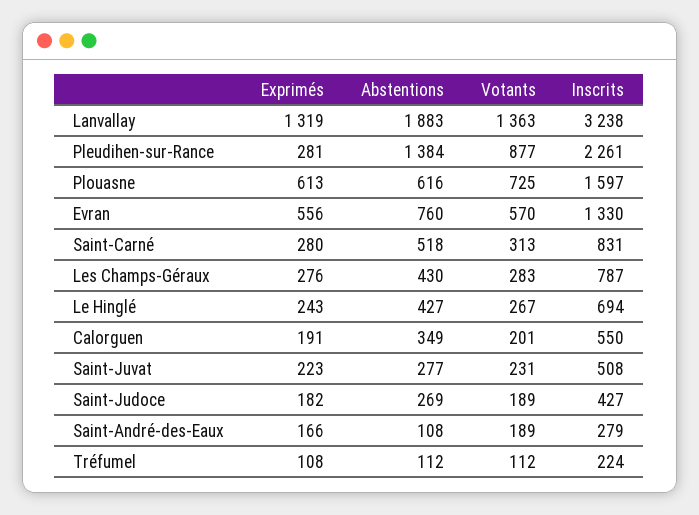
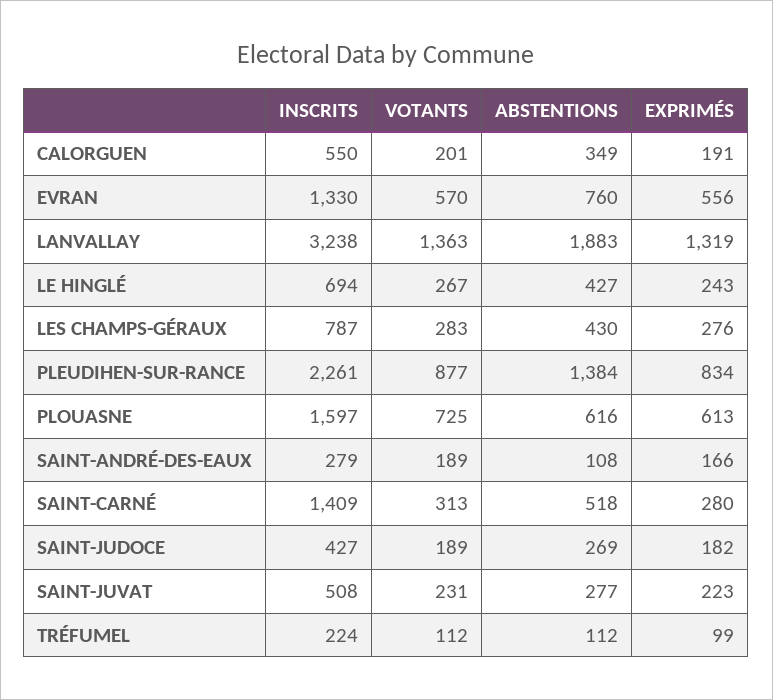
  {
    "Exprimés": {
      "Lanvallay": 1319,
-     "Pleudihen-sur-Rance": 281,
+     "Pleudihen-sur-Rance": 834,
      "Plouasne": 613,
      "Evran": 556,
      "Saint-Carné": 280,
      "Les Champs-Géraux": 276,
      "Le Hinglé": 243,
      "Calorguen": 191,
      "Saint-Juvat": 223,
      "Saint-Judoce": 182,
      "Saint-André-des-Eaux": 166,
-     "Tréfumel": 108
+     "Tréfumel": 99
    },
    "Abstentions": {
      "Lanvallay": 1883,
      "Pleudihen-sur-Rance": 1384,
      "Plouasne": 616,
      "Evran": 760,
      "Saint-Carné": 518,
      "Les Champs-Géraux": 430,
      "Le Hinglé": 427,
      "Calorguen": 349,
      "Saint-Juvat": 277,
      "Saint-Judoce": 269,
      "Saint-André-des-Eaux": 108,
      "Tréfumel": 112
    },
    "Votants": {
      "Lanvallay": 1363,
      "Pleudihen-sur-Rance": 877,
      "Plouasne": 725,
      "Evran": 570,
      "Saint-Carné": 313,
      "Les Champs-Géraux": 283,
      "Le Hinglé": 267,
      "Calorguen": 201,
      "Saint-Juvat": 231,
      "Saint-Judoce": 189,
      "Saint-André-des-Eaux": 189,
      "Tréfumel": 112
    },
    "Inscrits": {
      "Lanvallay": 3238,
      "Pleudihen-sur-Rance": 2261,
      "Plouasne": 1597,
      "Evran": 1330,
-     "Saint-Carné": 831,
+     "Saint-Carné": 1409,
      "Les Champs-Géraux": 787,
      "Le Hinglé": 694,
      "Calorguen": 550,
      "Saint-Juvat": 508,
      "Saint-Judoce": 427,
      "Saint-André-des-Eaux": 279,
      "Tréfumel": 224
    }
  }

